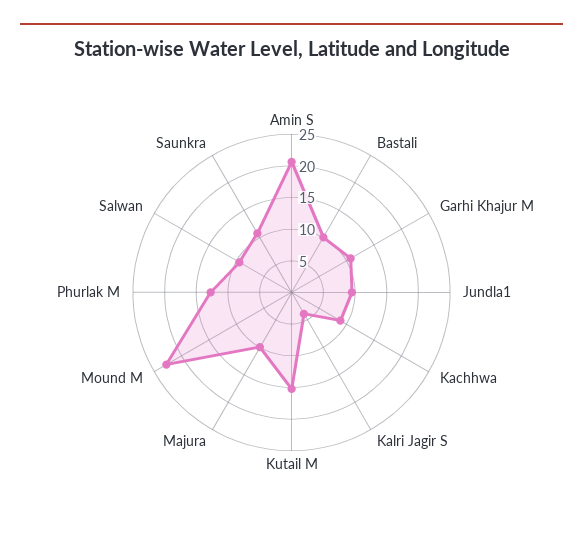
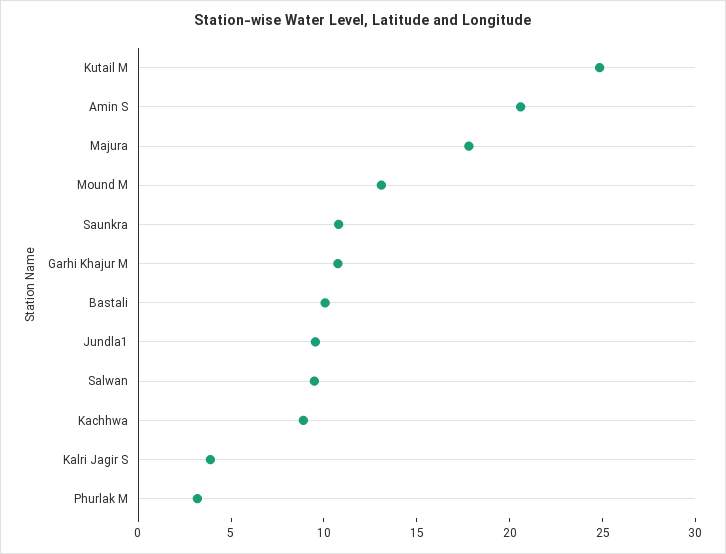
  {
    "Amin S": 21,
    "Bastali": 10,
    "Garhi Khajur M": 11,
    "Jundla1": 10,
    "Kachhwa": 9,
    "Kalri Jagir S": 4,
-   "Kutail M": 15,
+   "Kutail M": 25,
-   "Majura": 10,
+   "Majura": 18,
-   "Mound M": 22.5,
+   "Mound M": 13,
-   "Phurlak M": 12.5,
+   "Phurlak M": 3,
    "Salwan": 9,
    "Saunkra": 11
  }

